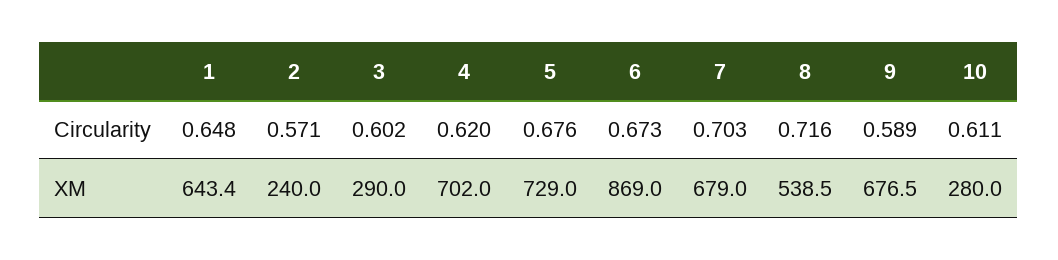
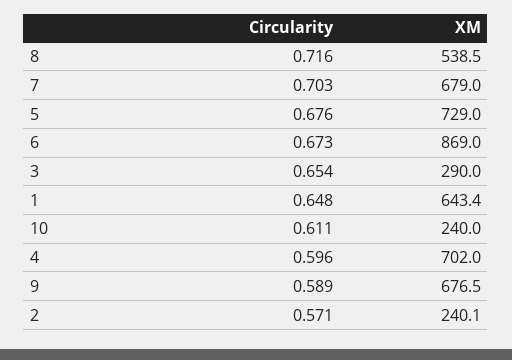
  {
    "1": {
      "Circularity": 0.648,
      "XM": 643.4
    },
    "2": {
      "Circularity": 0.571,
-     "XM": 240
+     "XM": 240.1
    },
    "3": {
-     "Circularity": 0.602,
+     "Circularity": 0.654,
      "XM": 290
    },
    "4": {
-     "Circularity": 0.62,
+     "Circularity": 0.596,
      "XM": 702
    },
    "5": {
      "Circularity": 0.676,
      "XM": 729
    },
    "6": {
      "Circularity": 0.673,
      "XM": 869
    },
    "7": {
      "Circularity": 0.703,
      "XM": 679
    },
    "8": {
      "Circularity": 0.716,
      "XM": 538.5
    },
    "9": {
      "Circularity": 0.589,
      "XM": 676.5
    },
    "10": {
      "Circularity": 0.611,
-     "XM": 280
+     "XM": 240
    }
  }

